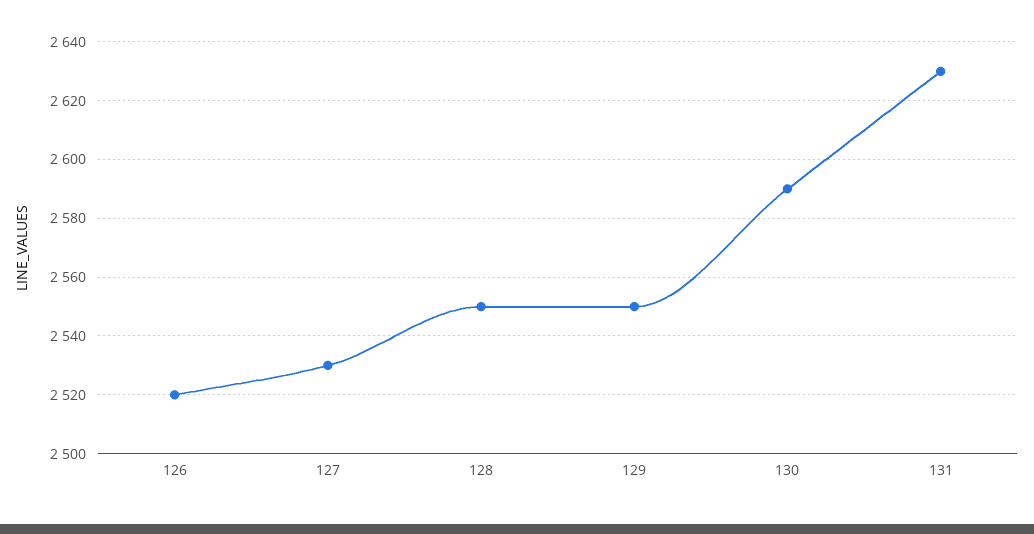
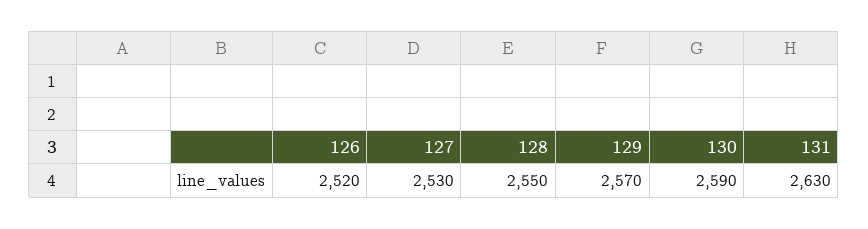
  {
    "126": 2520,
    "127": 2530,
    "128": 2550,
-   "129": 2550,
+   "129": 2570,
    "130": 2590,
    "131": 2630
  }

